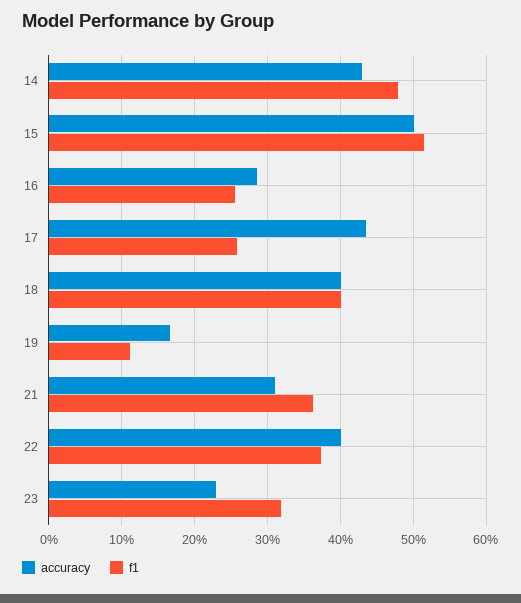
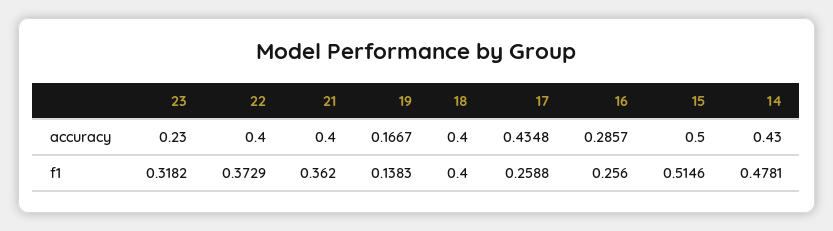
  {
    "accuracy": {
      "14": 0.43,
      "15": 0.5,
      "16": 0.2857,
      "17": 0.4348,
      "18": 0.4,
      "19": 0.1667,
-     "21": 0.31,
+     "21": 0.4,
      "22": 0.4,
      "23": 0.23
    },
    "f1": {
      "14": 0.4781,
      "15": 0.5146,
      "16": 0.256,
      "17": 0.2588,
      "18": 0.4,
-     "19": 0.11,
+     "19": 0.1383,
      "21": 0.362,
      "22": 0.3729,
      "23": 0.3182
    }
  }

